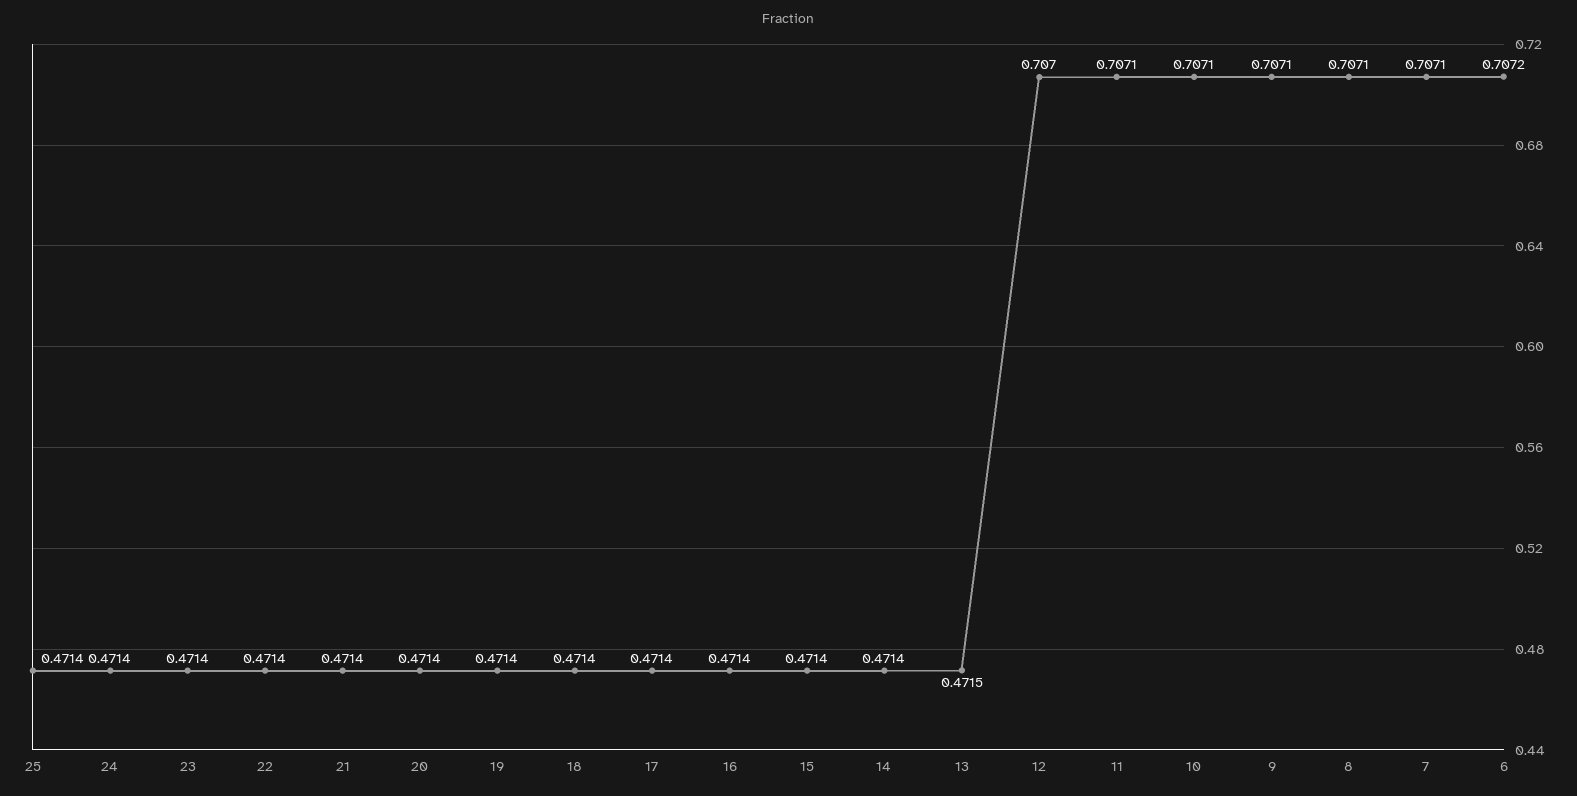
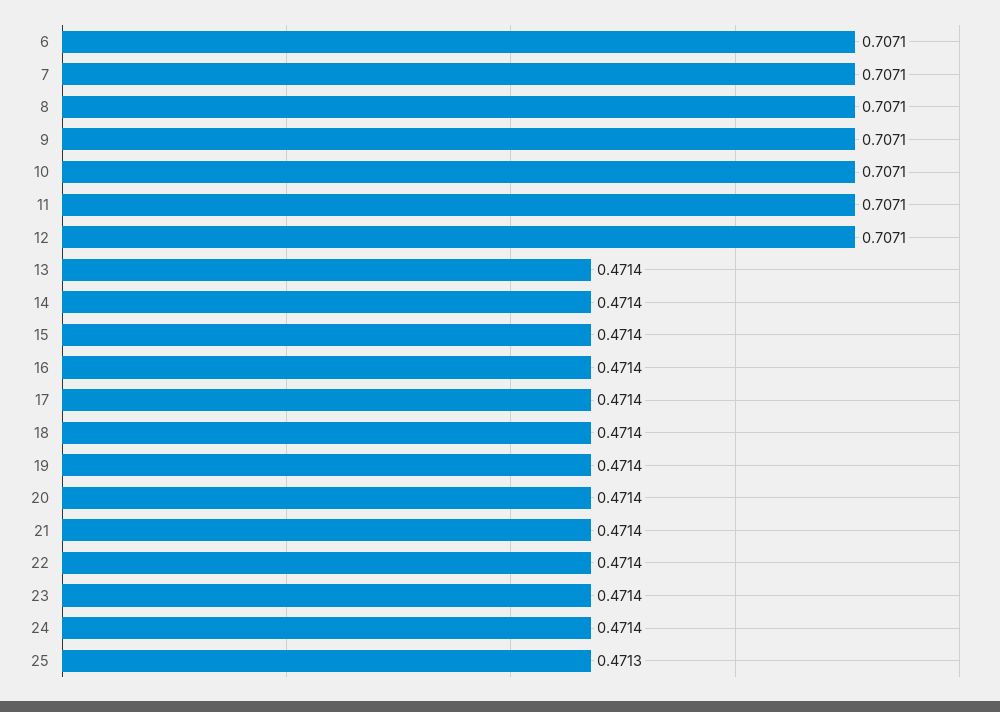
  {
-   "25": 0.4714,
+   "25": 0.4713,
    "24": 0.4714,
    "23": 0.4714,
    "22": 0.4714,
    "21": 0.4714,
    "20": 0.4714,
    "19": 0.4714,
    "18": 0.4714,
    "17": 0.4714,
    "16": 0.4714,
    "15": 0.4714,
    "14": 0.4714,
-   "13": 0.4715,
+   "13": 0.4714,
-   "12": 0.707,
+   "12": 0.7071,
    "11": 0.7071,
    "10": 0.7071,
    "9": 0.7071,
    "8": 0.7071,
    "7": 0.7071,
-   "6": 0.7072
+   "6": 0.7071
  }

